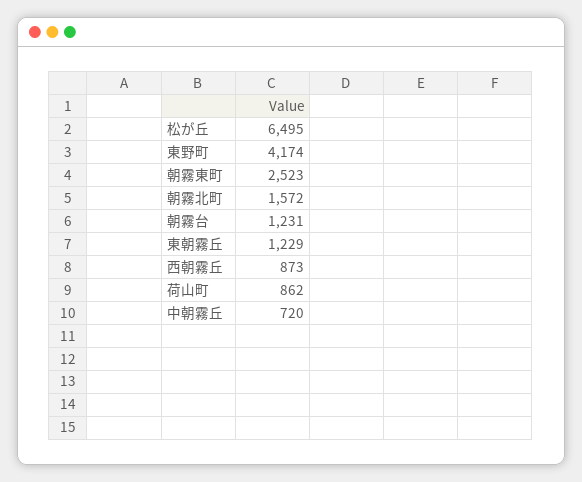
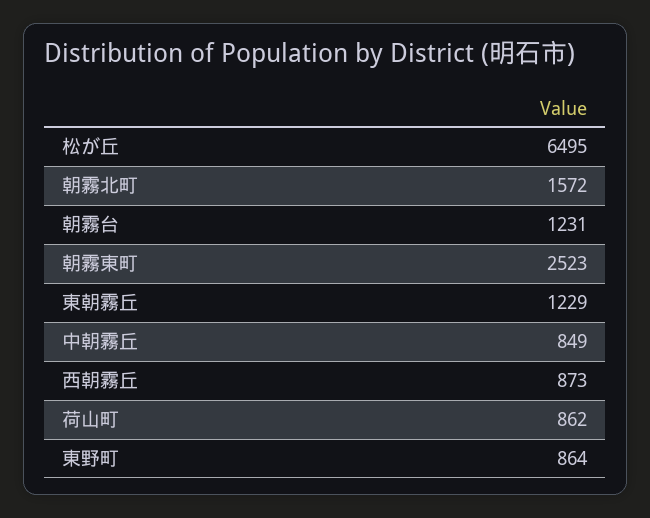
  {
    "松が丘": 6495,
-   "東野町": 4174,
+   "東野町": 864,
    "朝霧東町": 2523,
    "朝霧北町": 1572,
    "朝霧台": 1231,
    "東朝霧丘": 1229,
    "西朝霧丘": 873,
    "荷山町": 862,
-   "中朝霧丘": 720
+   "中朝霧丘": 849
  }

